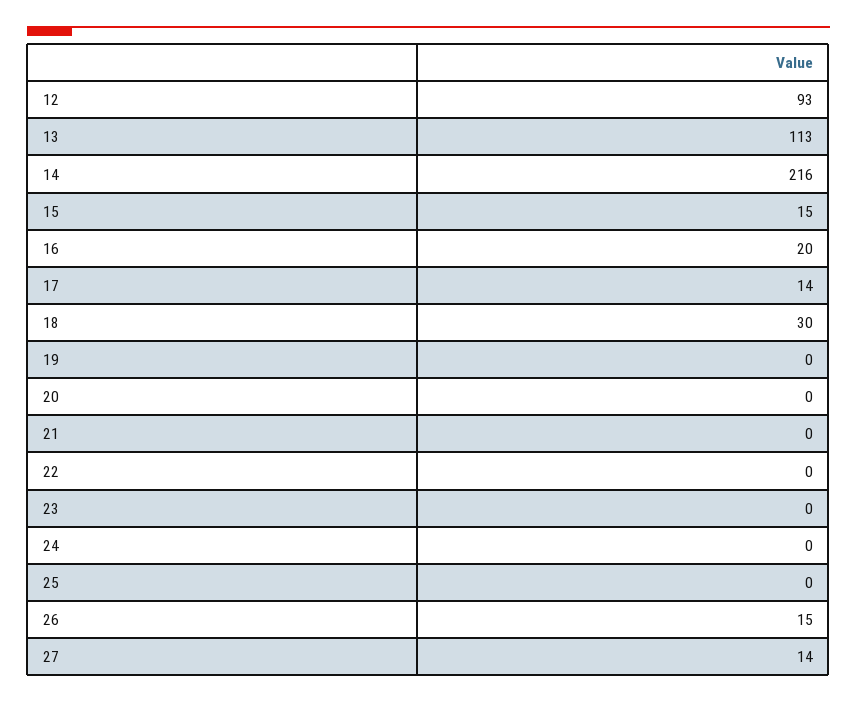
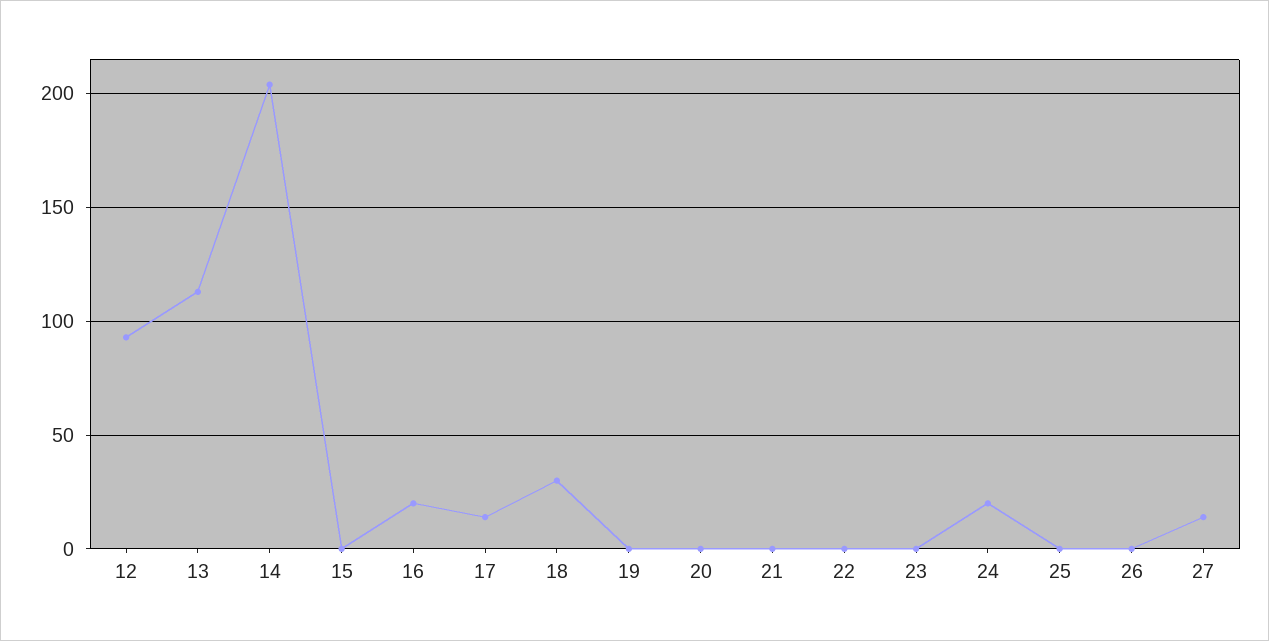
  {
    "12": 93,
    "13": 113,
-   "14": 216,
+   "14": 205,
-   "15": 15,
+   "15": 0,
    "16": 20,
    "17": 14,
    "18": 30,
    "19": 0,
    "20": 0,
    "21": 0,
    "22": 0,
    "23": 0,
-   "24": 0,
+   "24": 20,
    "25": 0,
-   "26": 15,
+   "26": 0,
    "27": 14
  }

